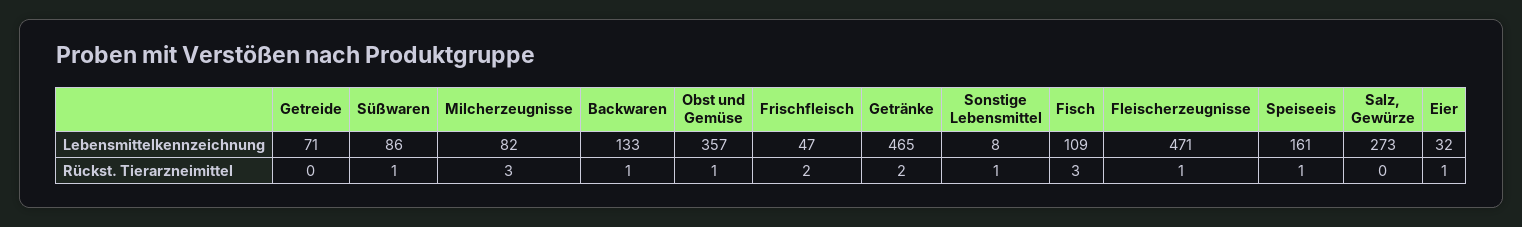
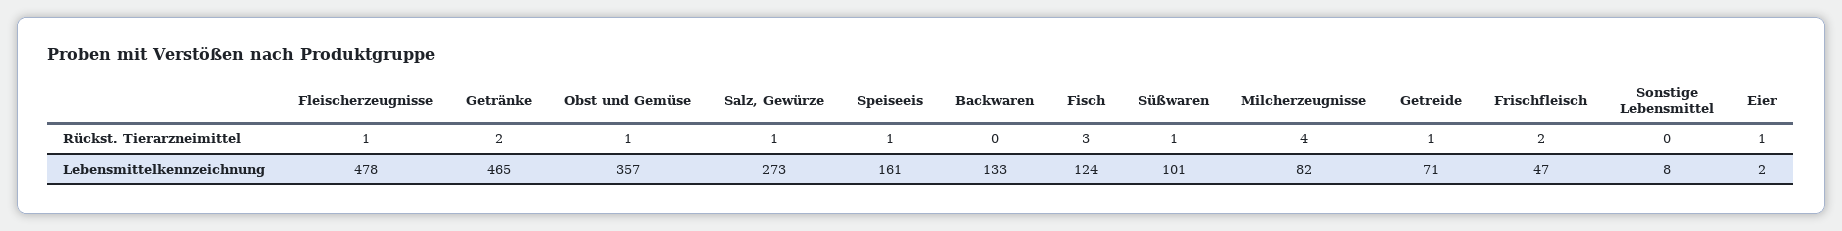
  {
    "Getreide": {
      "Lebensmittelkennzeichnung": 71,
-     "Rückst. Tierarzneimittel": 0
+     "Rückst. Tierarzneimittel": 1
    },
    "Süßwaren": {
-     "Lebensmittelkennzeichnung": 86,
+     "Lebensmittelkennzeichnung": 101,
      "Rückst. Tierarzneimittel": 1
    },
    "Milcherzeugnisse": {
      "Lebensmittelkennzeichnung": 82,
-     "Rückst. Tierarzneimittel": 3
+     "Rückst. Tierarzneimittel": 4
    },
    "Backwaren": {
      "Lebensmittelkennzeichnung": 133,
-     "Rückst. Tierarzneimittel": 1
+     "Rückst. Tierarzneimittel": 0
    },
    "Obst und Gemüse": {
      "Lebensmittelkennzeichnung": 357,
      "Rückst. Tierarzneimittel": 1
    },
    "Frischfleisch": {
      "Lebensmittelkennzeichnung": 47,
      "Rückst. Tierarzneimittel": 2
    },
    "Getränke": {
      "Lebensmittelkennzeichnung": 465,
      "Rückst. Tierarzneimittel": 2
    },
    "Sonstige Lebensmittel": {
      "Lebensmittelkennzeichnung": 8,
-     "Rückst. Tierarzneimittel": 1
+     "Rückst. Tierarzneimittel": 0
    },
    "Fisch": {
-     "Lebensmittelkennzeichnung": 109,
+     "Lebensmittelkennzeichnung": 124,
      "Rückst. Tierarzneimittel": 3
    },
    "Fleischerzeugnisse": {
-     "Lebensmittelkennzeichnung": 471,
+     "Lebensmittelkennzeichnung": 478,
      "Rückst. Tierarzneimittel": 1
    },
    "Speiseeis": {
      "Lebensmittelkennzeichnung": 161,
      "Rückst. Tierarzneimittel": 1
    },
    "Salz, Gewürze": {
      "Lebensmittelkennzeichnung": 273,
-     "Rückst. Tierarzneimittel": 0
+     "Rückst. Tierarzneimittel": 1
    },
    "Eier": {
-     "Lebensmittelkennzeichnung": 32,
+     "Lebensmittelkennzeichnung": 2,
      "Rückst. Tierarzneimittel": 1
    }
  }

